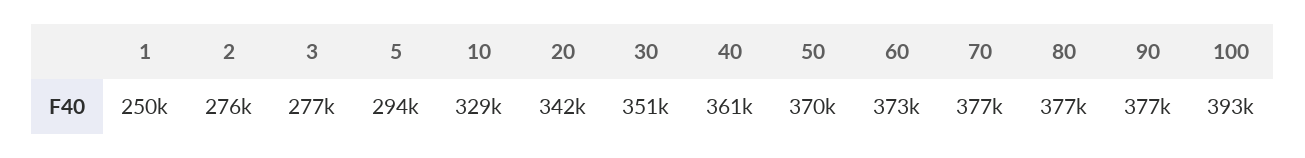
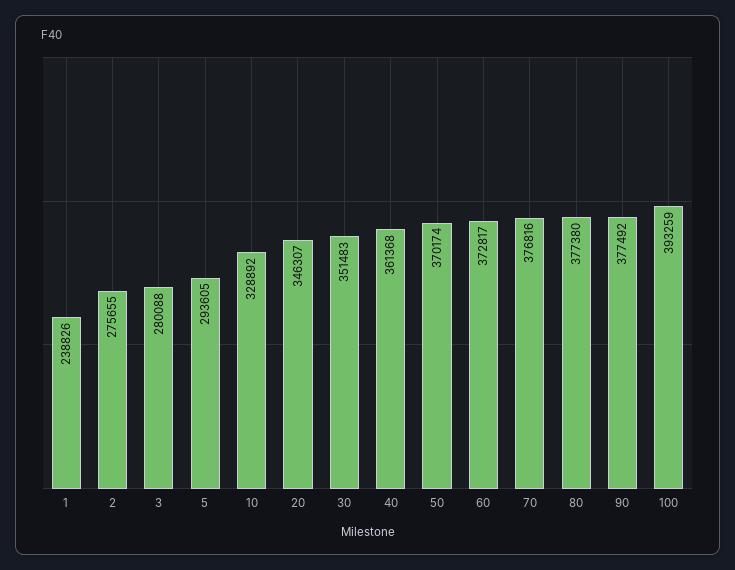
  {
-   "1": 250000,
+   "1": 238826,
    "2": 275655,
-   "3": 277000,
+   "3": 280088,
    "5": 293605,
    "10": 328892,
-   "20": 342000,
+   "20": 346307,
    "30": 351483,
    "40": 361368,
    "50": 370174,
    "60": 372817,
    "70": 376816,
    "80": 377380,
    "90": 377492,
    "100": 393259
  }

